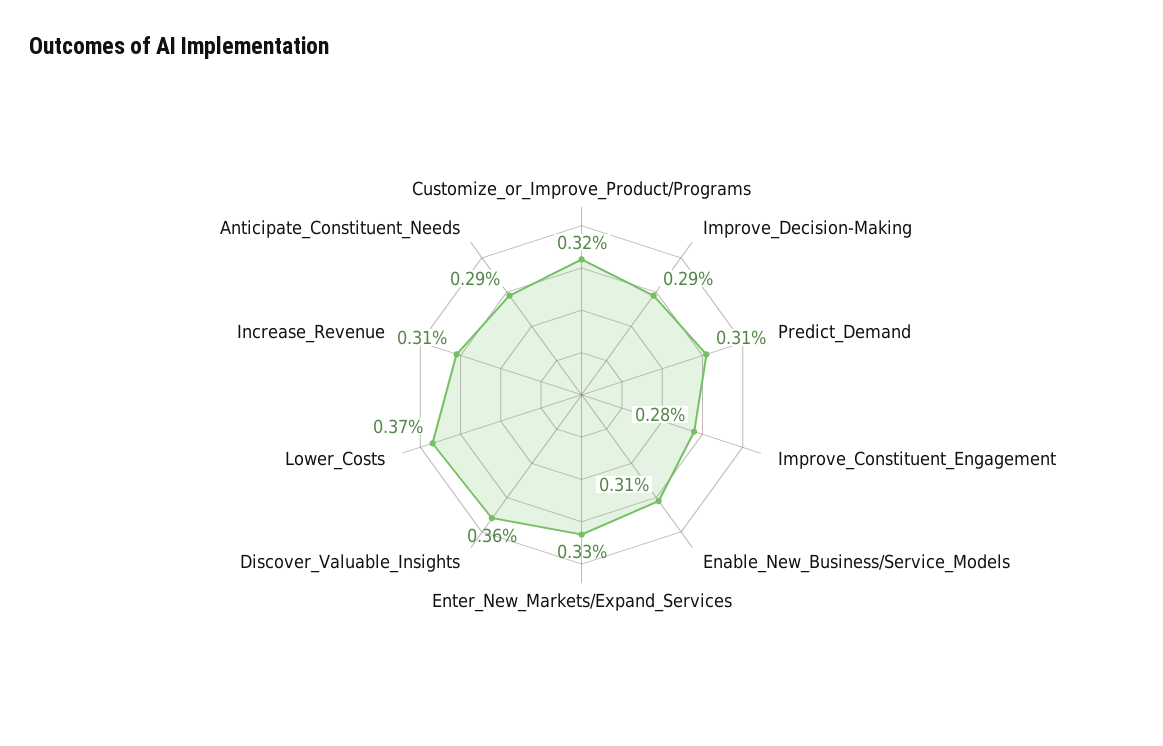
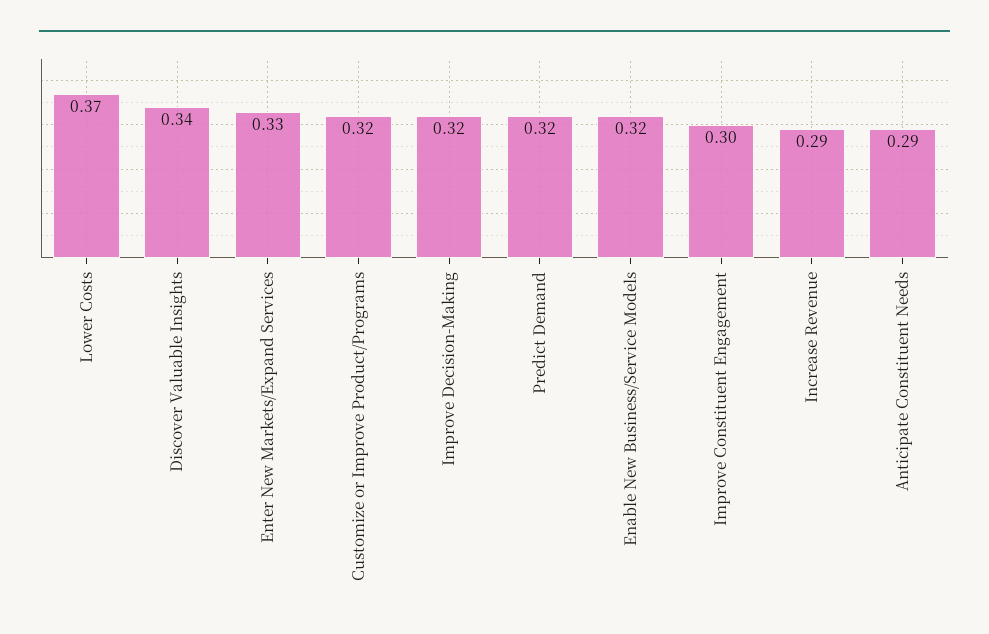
  {
    "Customize_or_Improve_Product/Programs": 0.32,
-   "Improve_Decision-Making": 0.29,
+   "Improve_Decision-Making": 0.32,
-   "Predict_Demand": 0.31,
+   "Predict_Demand": 0.32,
-   "Improve_Constituent_Engagement": 0.28,
+   "Improve_Constituent_Engagement": 0.3,
-   "Enable_New_Business/Service_Models": 0.31,
+   "Enable_New_Business/Service_Models": 0.32,
    "Enter_New_Markets/Expand_Services": 0.33,
-   "Discover_Valuable_Insights": 0.36,
+   "Discover_Valuable_Insights": 0.34,
    "Lower_Costs": 0.37,
-   "Increase_Revenue": 0.31,
+   "Increase_Revenue": 0.29,
    "Anticipate_Constituent_Needs": 0.29
  }

